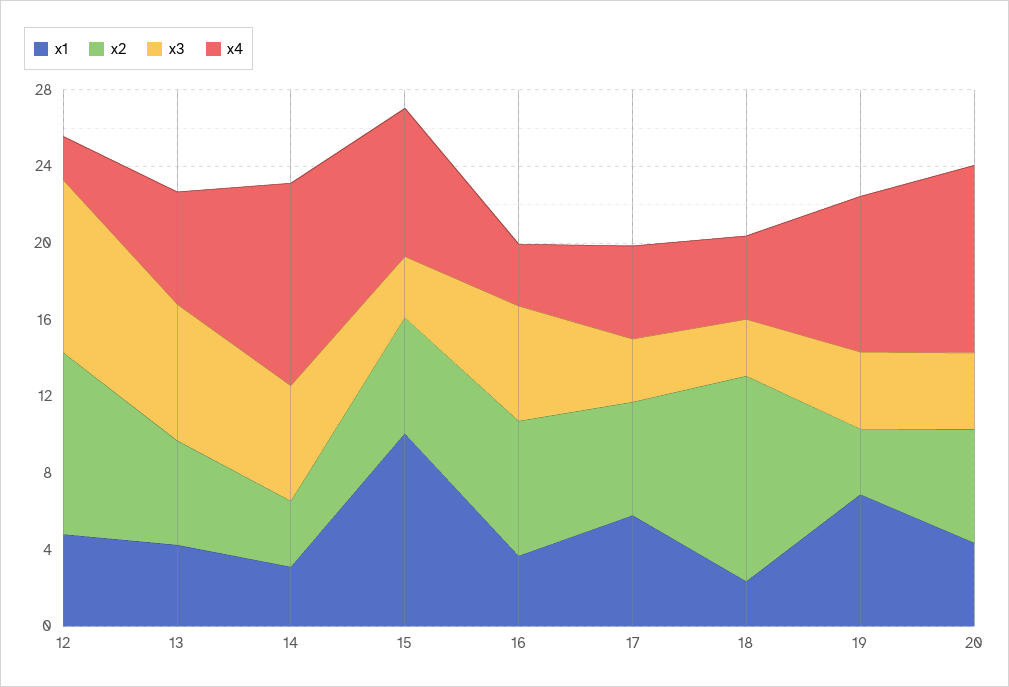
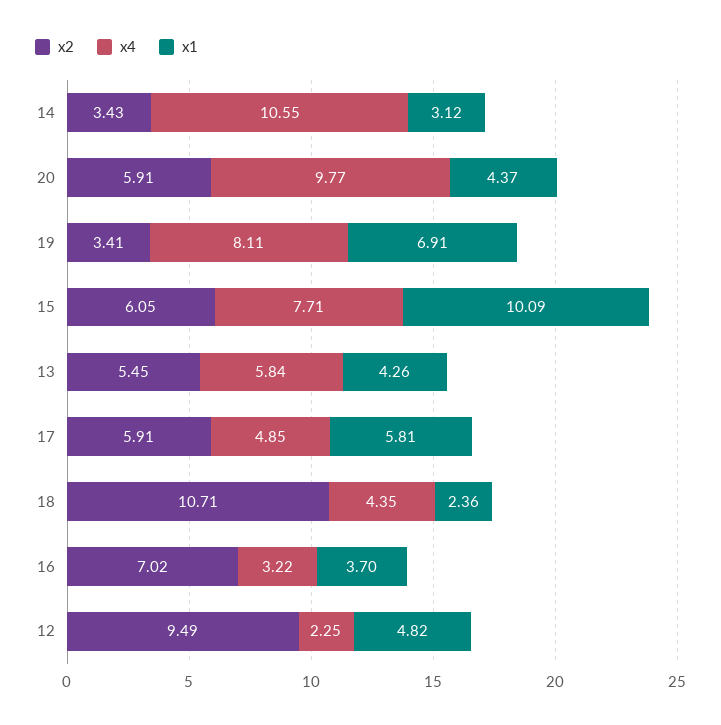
  {
    "x1": {
      "12": 4.82,
      "13": 4.26,
      "14": 3.12,
      "15": 10.09,
      "16": 3.7,
      "17": 5.81,
      "18": 2.36,
      "19": 6.91,
      "20": 4.37
    },
    "x2": {
      "12": 9.49,
      "13": 5.45,
      "14": 3.43,
      "15": 6.05,
      "16": 7.02,
      "17": 5.91,
      "18": 10.71,
      "19": 3.41,
      "20": 5.91
    },
-   "x3": {
-     "12": 9,
-     "13": 7,
-     "14": 6,
-     "15": 3,
-     "16": 6,
-     "17": 3,
-     "18": 3,
-     "19": 4,
-     "20": 4
-   },
    "x4": {
      "12": 2.25,
      "13": 5.84,
      "14": 10.55,
      "15": 7.71,
      "16": 3.22,
      "17": 4.85,
      "18": 4.35,
      "19": 8.11,
      "20": 9.77
    }
  }

